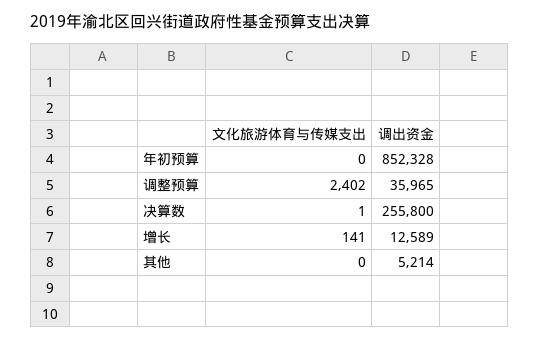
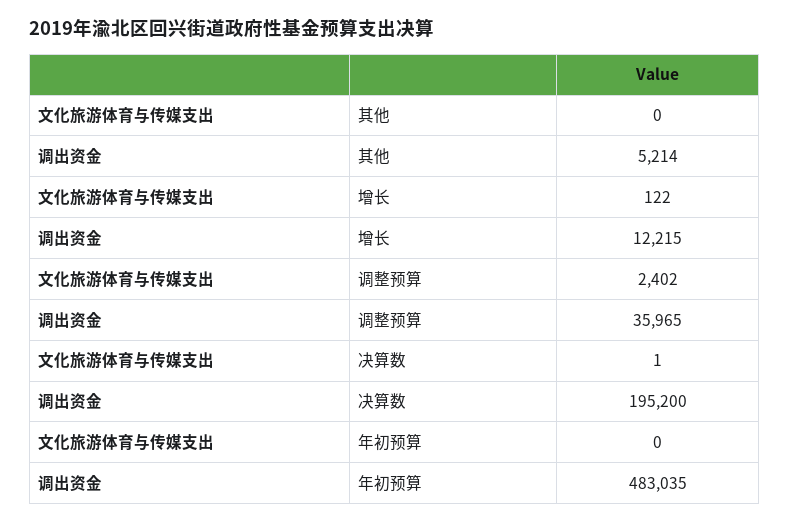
  {
    "文化旅游体育与传媒支出": {
      "年初预算": 0,
      "调整预算": 2402,
      "决算数": 1,
-     "增长": 141,
+     "增长": 122,
      "其他": 0
    },
    "调出资金": {
-     "年初预算": 852328,
+     "年初预算": 483035,
      "调整预算": 35965,
-     "决算数": 255800,
+     "决算数": 195200,
-     "增长": 12589,
+     "增长": 12215,
      "其他": 5214
    }
  }

